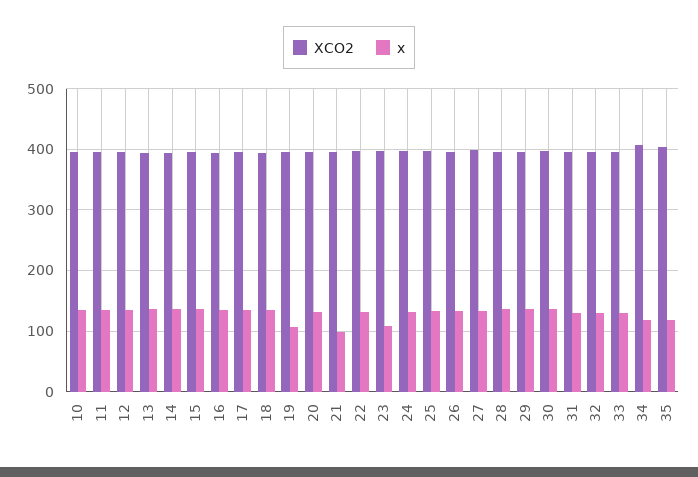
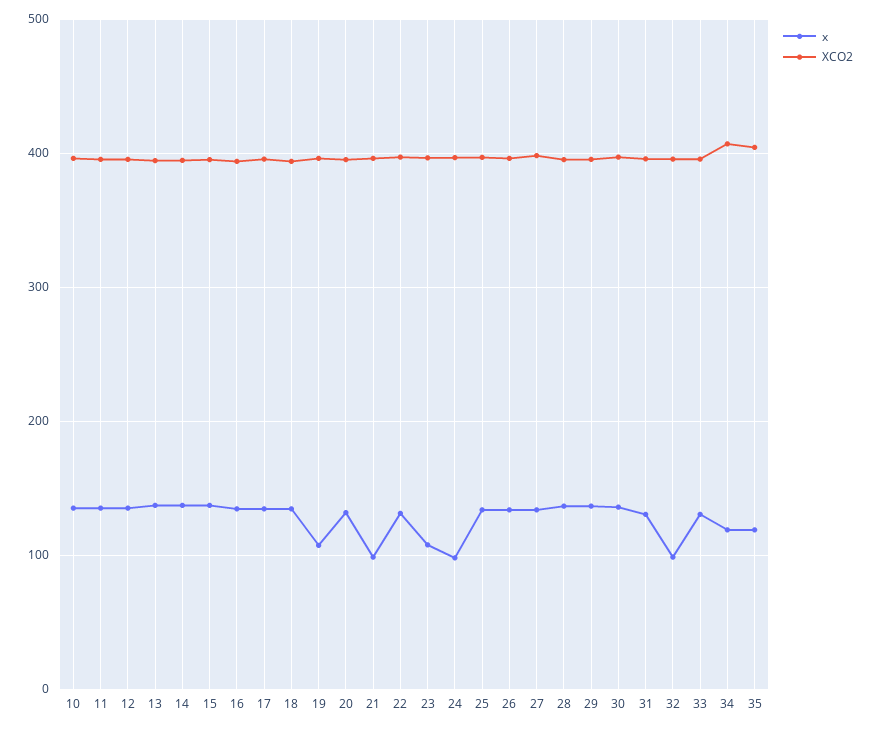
  {
    "XCO2": {
      "10": 400,
      "11": 400,
      "12": 400,
      "13": 390,
      "14": 390,
      "15": 400,
      "16": 390,
      "17": 400,
      "18": 390,
      "19": 400,
      "20": 400,
      "21": 400,
      "22": 400,
      "23": 400,
      "24": 400,
      "25": 400,
      "26": 400,
      "27": 400,
      "28": 400,
      "29": 400,
      "30": 400,
      "31": 400,
      "32": 400,
      "33": 400,
      "34": 410,
      "35": 400
    },
    "x": {
      "10": 140,
      "11": 140,
      "12": 140,
      "13": 140,
      "14": 140,
      "15": 140,
      "16": 130,
      "17": 130,
      "18": 130,
      "19": 110,
      "20": 130,
      "21": 100,
      "22": 130,
      "23": 110,
-     "24": 130,
+     "24": 100,
      "25": 130,
      "26": 130,
      "27": 130,
      "28": 140,
      "29": 140,
      "30": 140,
      "31": 130,
-     "32": 130,
+     "32": 100,
      "33": 130,
      "34": 120,
      "35": 120
    }
  }

